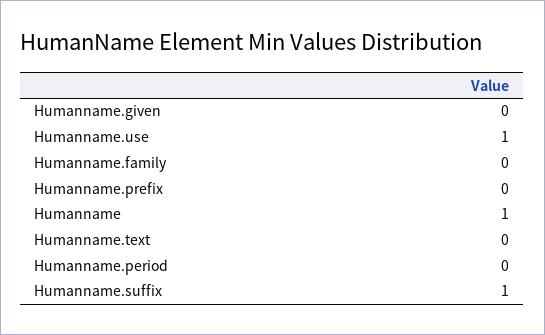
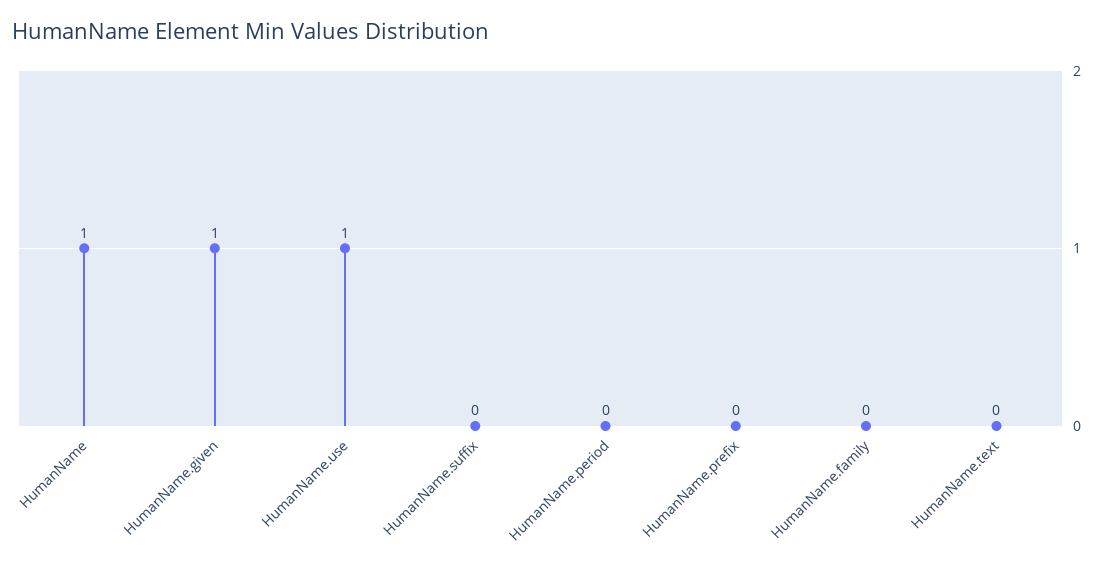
  {
-   "Humanname.given": 0,
+   "Humanname.given": 1,
    "Humanname.use": 1,
    "Humanname.family": 0,
    "Humanname.prefix": 0,
    "Humanname": 1,
    "Humanname.text": 0,
    "Humanname.period": 0,
-   "Humanname.suffix": 1
+   "Humanname.suffix": 0
  }

